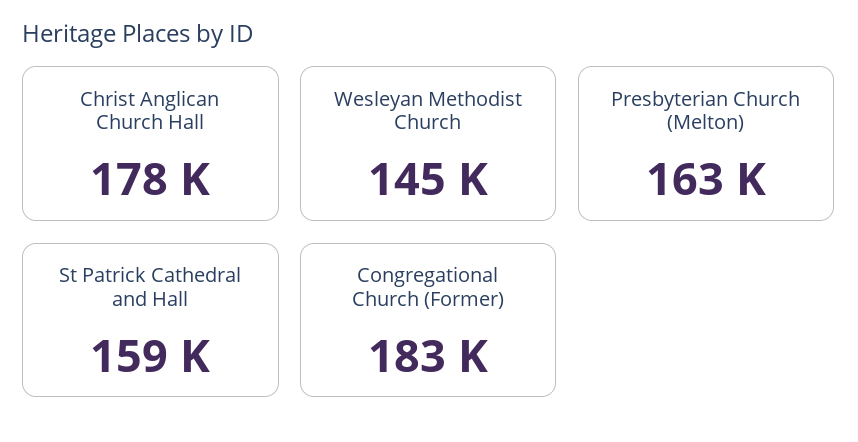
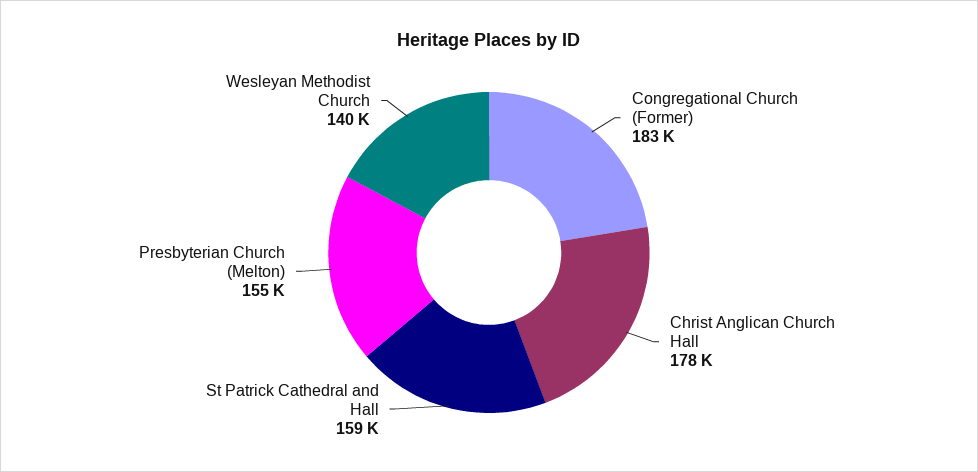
  {
    "Christ Anglican Church Hall": 178000,
-   "Wesleyan Methodist Church": 145000,
+   "Wesleyan Methodist Church": 140000,
-   "Presbyterian Church (Melton)": 163000,
+   "Presbyterian Church (Melton)": 155000,
    "St Patrick Cathedral and Hall": 159000,
    "Congregational Church (Former)": 183000
  }

